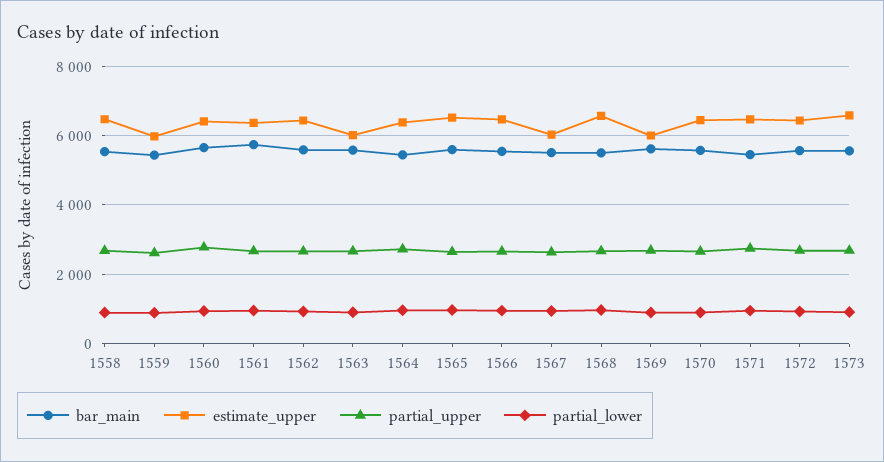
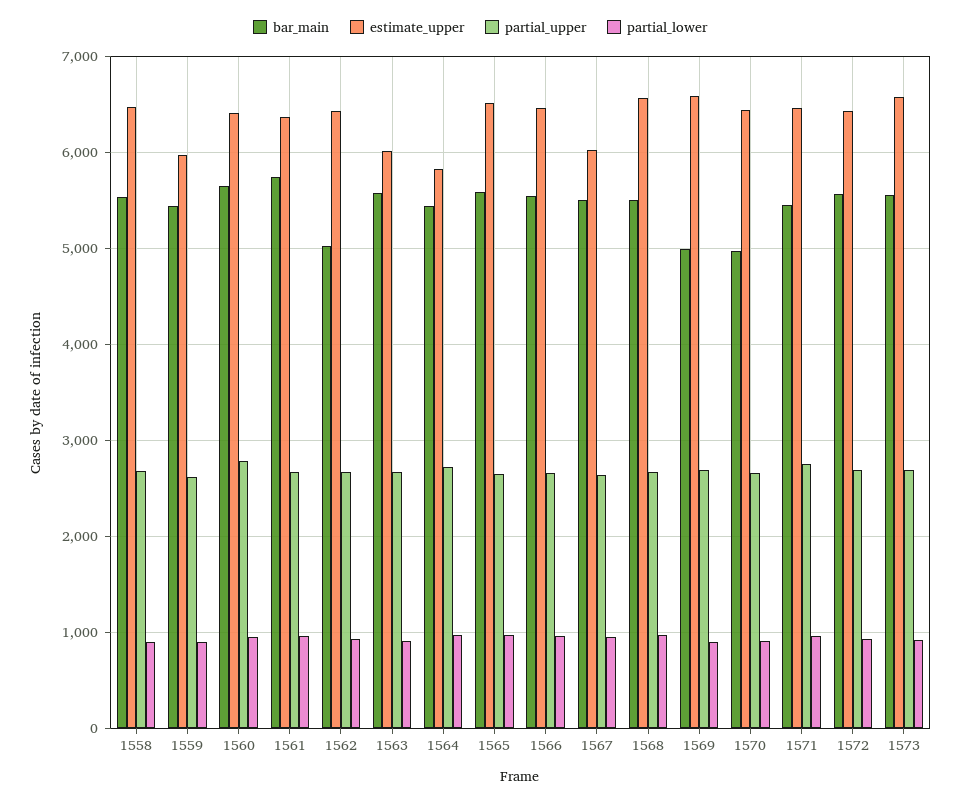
  {
    "bar_main": {
      "1558": 5500,
      "1559": 5400,
      "1560": 5700,
      "1561": 5700,
-     "1562": 5600,
+     "1562": 5000,
      "1563": 5600,
      "1564": 5400,
      "1565": 5600,
      "1566": 5500,
      "1567": 5500,
      "1568": 5500,
-     "1569": 5600,
+     "1569": 5000,
-     "1570": 5600,
+     "1570": 5000,
      "1571": 5500,
      "1572": 5600,
      "1573": 5600
    },
    "estimate_upper": {
      "1558": 6500,
      "1559": 6000,
      "1560": 6400,
      "1561": 6400,
      "1562": 6400,
      "1563": 6000,
-     "1564": 6400,
+     "1564": 5800,
      "1565": 6500,
      "1566": 6500,
      "1567": 6000,
      "1568": 6600,
-     "1569": 6000,
+     "1569": 6600,
      "1570": 6400,
      "1571": 6500,
      "1572": 6400,
      "1573": 6600
    },
    "partial_upper": {
      "1558": 2700,
      "1559": 2600,
      "1560": 2800,
      "1561": 2700,
      "1562": 2700,
      "1563": 2700,
      "1564": 2700,
      "1565": 2700,
      "1566": 2700,
      "1567": 2600,
      "1568": 2700,
      "1569": 2700,
      "1570": 2700,
      "1571": 2700,
      "1572": 2700,
      "1573": 2700
    },
    "partial_lower": {
      "1558": 900,
      "1559": 900,
      "1560": 900,
      "1561": 1000,
      "1562": 900,
      "1563": 900,
      "1564": 1000,
      "1565": 1000,
      "1566": 1000,
      "1567": 900,
      "1568": 1000,
      "1569": 900,
      "1570": 900,
      "1571": 1000,
      "1572": 900,
      "1573": 900
    }
  }

